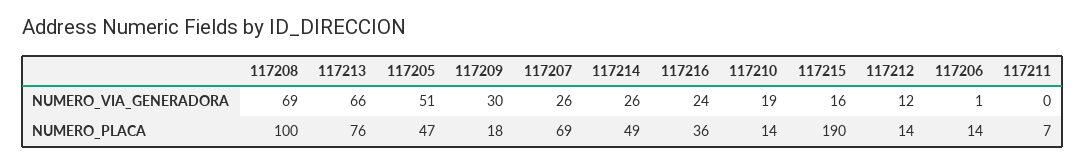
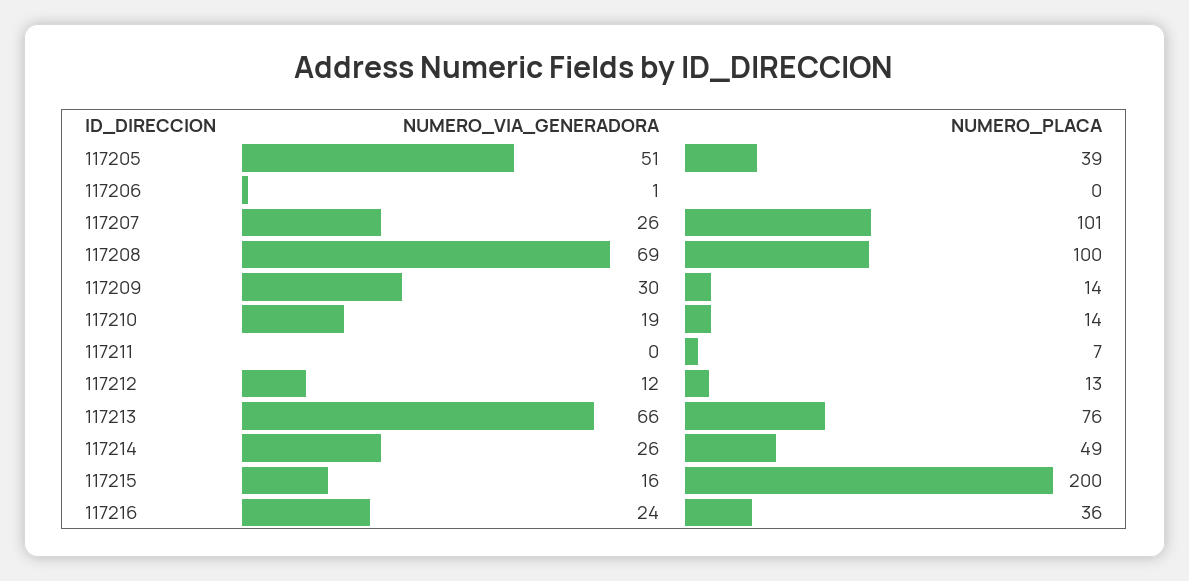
  {
    "117208": {
      "NUMERO_VIA_GENERADORA": 69,
      "NUMERO_PLACA": 100
    },
    "117213": {
      "NUMERO_VIA_GENERADORA": 66,
      "NUMERO_PLACA": 76
    },
    "117205": {
      "NUMERO_VIA_GENERADORA": 51,
-     "NUMERO_PLACA": 47
+     "NUMERO_PLACA": 39
    },
    "117209": {
      "NUMERO_VIA_GENERADORA": 30,
-     "NUMERO_PLACA": 18
+     "NUMERO_PLACA": 14
    },
    "117207": {
      "NUMERO_VIA_GENERADORA": 26,
-     "NUMERO_PLACA": 69
+     "NUMERO_PLACA": 101
    },
    "117214": {
      "NUMERO_VIA_GENERADORA": 26,
      "NUMERO_PLACA": 49
    },
    "117216": {
      "NUMERO_VIA_GENERADORA": 24,
      "NUMERO_PLACA": 36
    },
    "117210": {
      "NUMERO_VIA_GENERADORA": 19,
      "NUMERO_PLACA": 14
    },
    "117215": {
      "NUMERO_VIA_GENERADORA": 16,
-     "NUMERO_PLACA": 190
+     "NUMERO_PLACA": 200
    },
    "117212": {
      "NUMERO_VIA_GENERADORA": 12,
-     "NUMERO_PLACA": 14
+     "NUMERO_PLACA": 13
    },
    "117206": {
      "NUMERO_VIA_GENERADORA": 1,
-     "NUMERO_PLACA": 14
+     "NUMERO_PLACA": 0
    },
    "117211": {
      "NUMERO_VIA_GENERADORA": 0,
      "NUMERO_PLACA": 7
    }
  }

